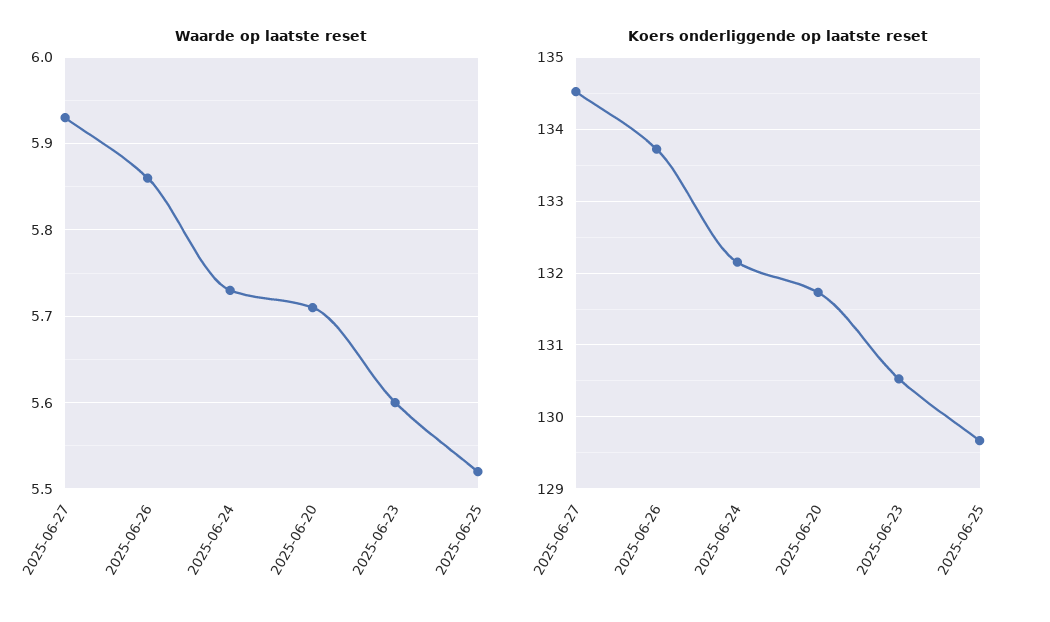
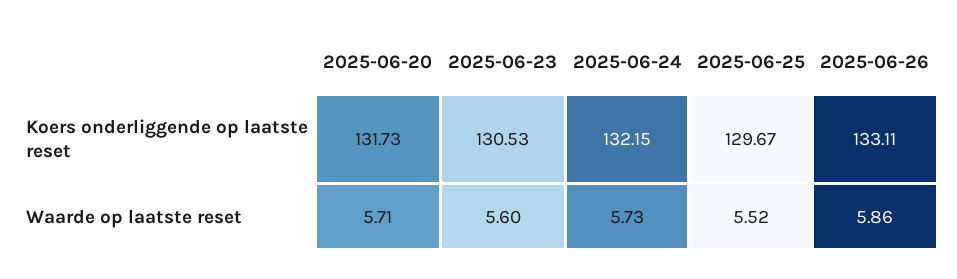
  {
    "Waarde op laatste reset": {
-     "2025-06-27": 5.93,
      "2025-06-26": 5.86,
      "2025-06-24": 5.73,
      "2025-06-20": 5.71,
      "2025-06-23": 5.6,
      "2025-06-25": 5.52
    },
    "Koers onderliggende op laatste reset": {
-     "2025-06-27": 134.5,
-     "2025-06-26": 133.7,
+     "2025-06-26": 133.11,
      "2025-06-24": 132.15,
      "2025-06-20": 131.73,
      "2025-06-23": 130.53,
      "2025-06-25": 129.67
    }
  }

